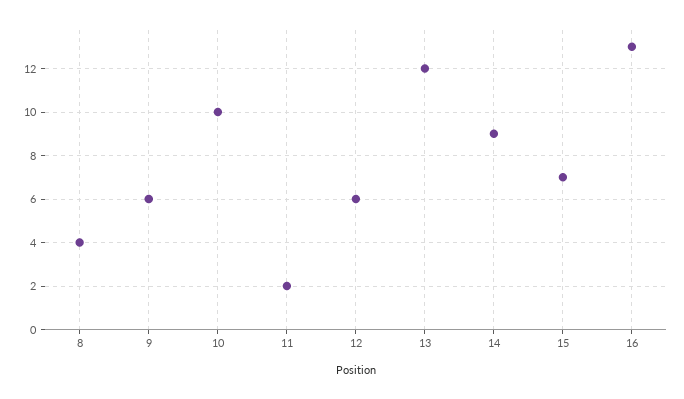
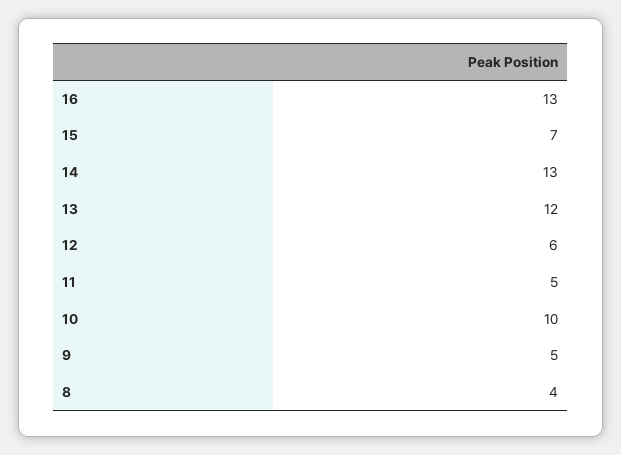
  {
    "8": 4,
-   "9": 6,
+   "9": 5,
    "10": 10,
-   "11": 2,
+   "11": 5,
    "12": 6,
    "13": 12,
-   "14": 9,
+   "14": 13,
    "15": 7,
    "16": 13
  }

